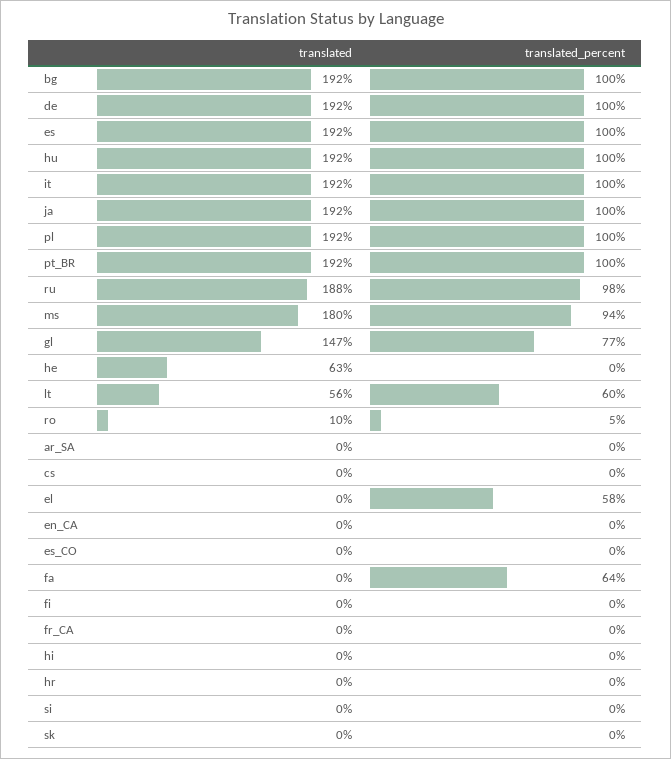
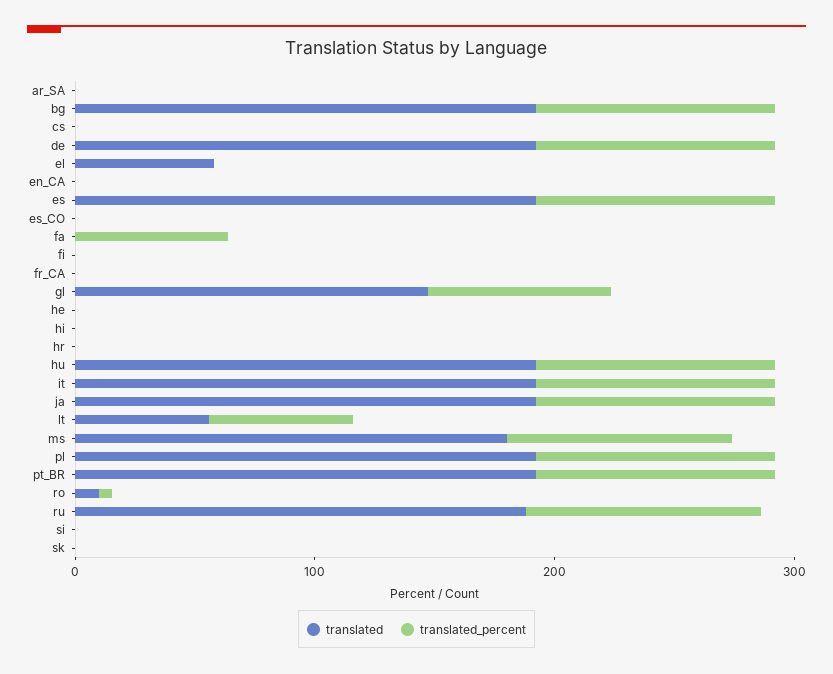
  {
    "translated": {
      "bg": 192,
      "de": 192,
      "es": 192,
      "hu": 192,
      "it": 192,
      "ja": 192,
      "pl": 192,
      "pt_BR": 192,
      "ru": 188,
      "ms": 180,
      "gl": 147,
-     "he": 63,
+     "he": 0,
      "lt": 56,
      "ro": 10,
      "ar_SA": 0,
      "cs": 0,
-     "el": 0,
+     "el": 60,
      "en_CA": 0,
      "es_CO": 0,
      "fa": 0,
      "fi": 0,
      "fr_CA": 0,
      "hi": 0,
      "hr": 0,
      "si": 0,
      "sk": 0
    },
    "translated_percent": {
      "bg": 100,
      "de": 100,
      "es": 100,
      "hu": 100,
      "it": 100,
      "ja": 100,
      "pl": 100,
      "pt_BR": 100,
      "ru": 98,
      "ms": 94,
      "gl": 77,
      "he": 0,
      "lt": 60,
      "ro": 5,
      "ar_SA": 0,
      "cs": 0,
-     "el": 58,
+     "el": 0,
      "en_CA": 0,
      "es_CO": 0,
      "fa": 64,
      "fi": 0,
      "fr_CA": 0,
      "hi": 0,
      "hr": 0,
      "si": 0,
      "sk": 0
    }
  }

